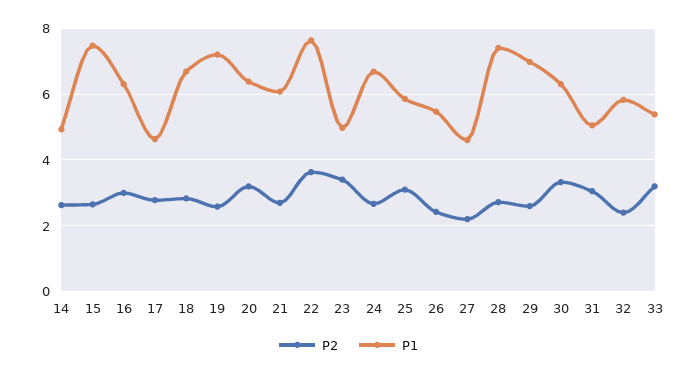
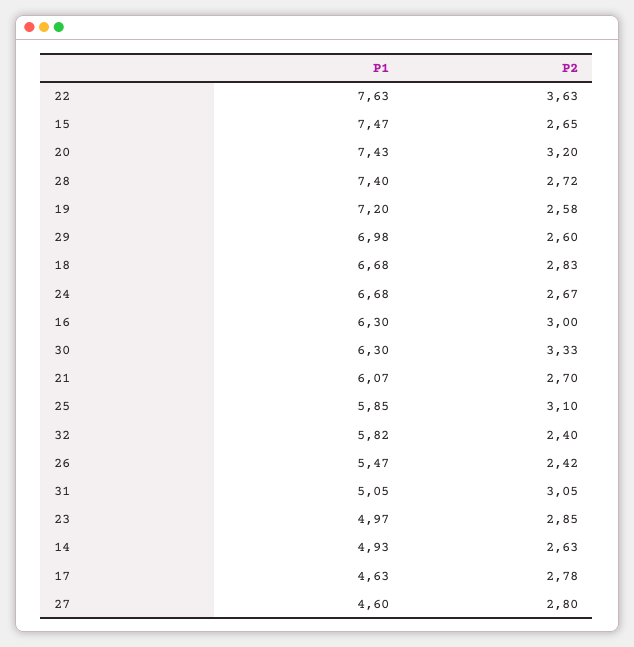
  {
    "P2": {
      "14": 2.63,
      "15": 2.65,
      "16": 3,
      "17": 2.78,
      "18": 2.83,
      "19": 2.58,
      "20": 3.2,
      "21": 2.7,
      "22": 3.63,
-     "23": 3.4,
+     "23": 2.85,
      "24": 2.67,
      "25": 3.1,
      "26": 2.42,
-     "27": 2.2,
+     "27": 2.8,
      "28": 2.72,
      "29": 2.6,
      "30": 3.33,
      "31": 3.05,
-     "32": 2.4,
+     "32": 2.4
-     "33": 3.2
    },
    "P1": {
      "14": 4.93,
      "15": 7.47,
      "16": 6.3,
      "17": 4.63,
      "18": 6.68,
      "19": 7.2,
-     "20": 6.4,
+     "20": 7.43,
      "21": 6.07,
      "22": 7.63,
      "23": 4.97,
      "24": 6.68,
      "25": 5.85,
      "26": 5.47,
      "27": 4.6,
      "28": 7.4,
      "29": 6.98,
      "30": 6.3,
      "31": 5.05,
-     "32": 5.82,
+     "32": 5.82
-     "33": 5.4
    }
  }

